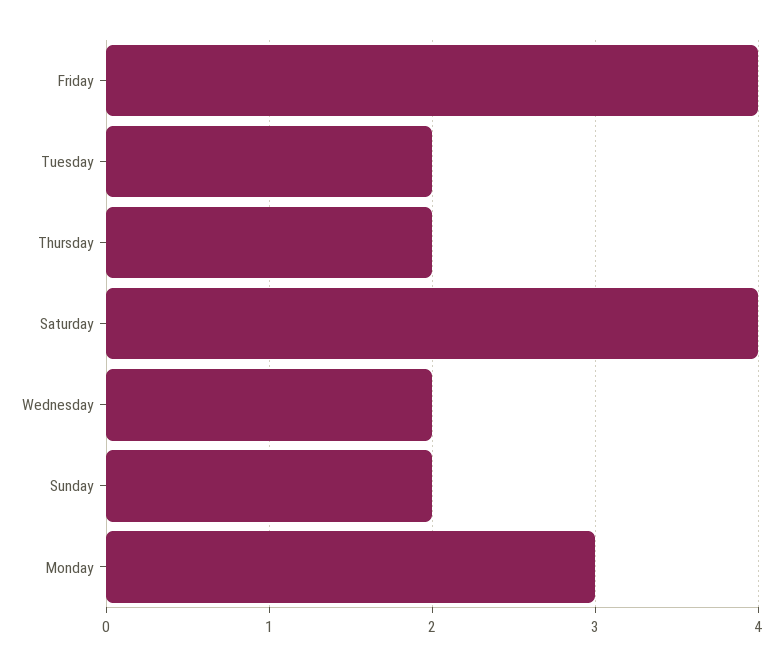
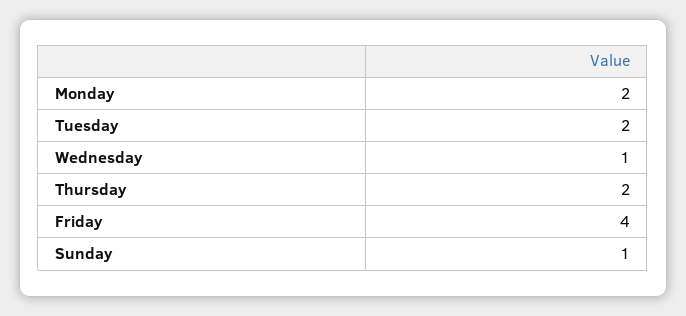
  {
    "Friday": 4,
    "Tuesday": 2,
    "Thursday": 2,
-   "Saturday": 4,
-   "Wednesday": 2,
+   "Wednesday": 1,
-   "Sunday": 2,
+   "Sunday": 1,
-   "Monday": 3
+   "Monday": 2
  }

